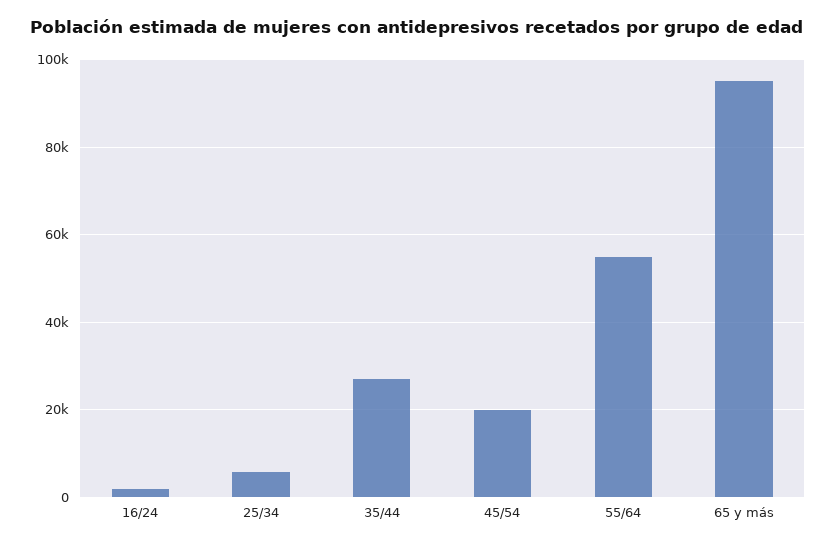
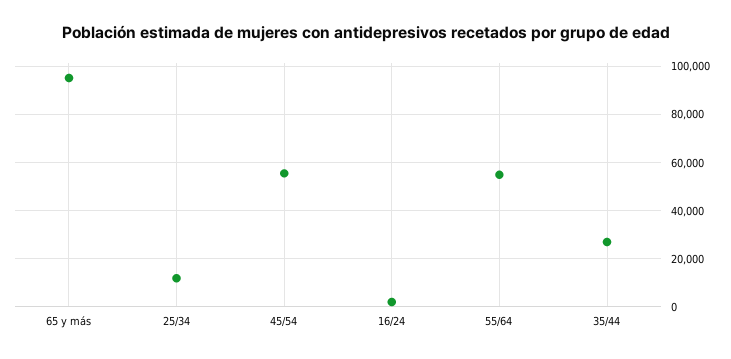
  {
    "16/24": 2000,
-   "25/34": 6000,
+   "25/34": 12500,
    "35/44": 26000,
-   "45/54": 20000,
+   "45/54": 55000,
    "55/64": 54000,
    "65 y más": 96000
  }

